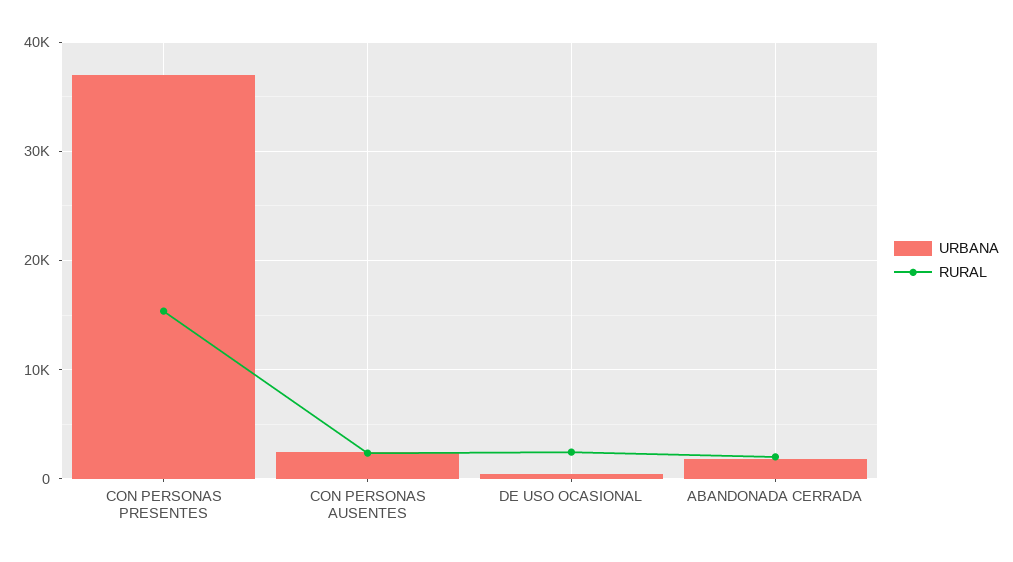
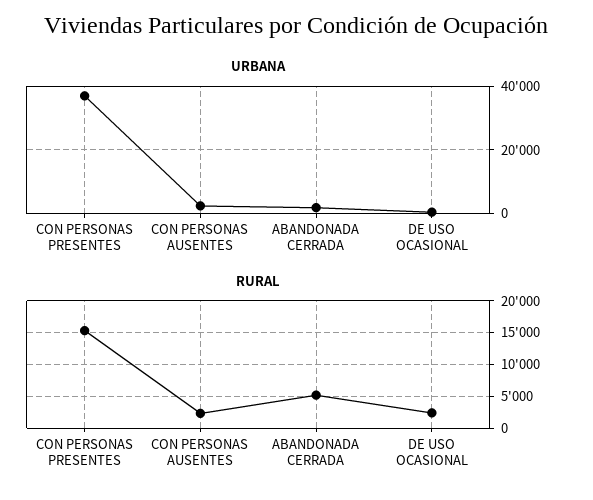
  {
    "URBANA": {
      "CON PERSONAS PRESENTES": 37000,
      "CON PERSONAS AUSENTES": 2000,
      "DE USO OCASIONAL": 0,
      "ABANDONADA CERRADA": 2000
    },
    "RURAL": {
      "CON PERSONAS PRESENTES": 15000,
      "CON PERSONAS AUSENTES": 2000,
      "DE USO OCASIONAL": 2000,
-     "ABANDONADA CERRADA": 2000
+     "ABANDONADA CERRADA": 5000
    }
  }

